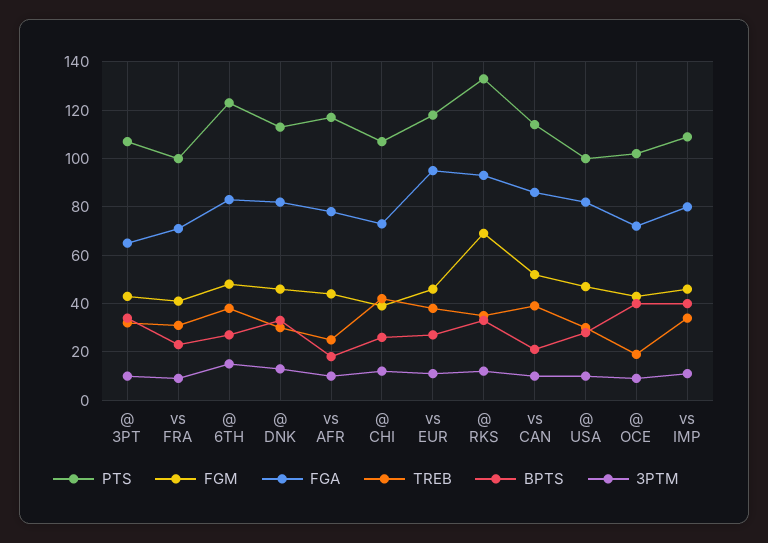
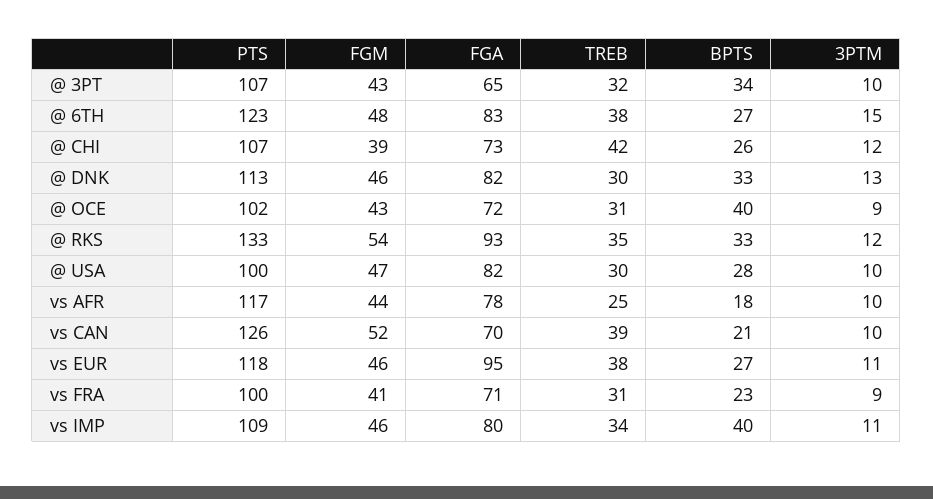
  {
    "PTS": {
      "@ 3PT": 107,
      "vs FRA": 100,
      "@ 6TH": 123,
      "@ DNK": 113,
      "vs AFR": 117,
      "@ CHI": 107,
      "vs EUR": 118,
      "@ RKS": 133,
-     "vs CAN": 115,
+     "vs CAN": 126,
      "@ USA": 100,
      "@ OCE": 102,
      "vs IMP": 109
    },
    "FGM": {
      "@ 3PT": 43,
      "vs FRA": 41,
      "@ 6TH": 48,
      "@ DNK": 46,
      "vs AFR": 44,
      "@ CHI": 39,
      "vs EUR": 46,
-     "@ RKS": 70,
+     "@ RKS": 54,
      "vs CAN": 52,
      "@ USA": 47,
      "@ OCE": 43,
      "vs IMP": 46
    },
    "FGA": {
      "@ 3PT": 65,
      "vs FRA": 71,
      "@ 6TH": 83,
      "@ DNK": 82,
      "vs AFR": 78,
      "@ CHI": 73,
      "vs EUR": 95,
      "@ RKS": 93,
-     "vs CAN": 85,
+     "vs CAN": 70,
      "@ USA": 82,
      "@ OCE": 72,
      "vs IMP": 80
    },
    "TREB": {
      "@ 3PT": 32,
      "vs FRA": 31,
      "@ 6TH": 38,
      "@ DNK": 30,
      "vs AFR": 25,
      "@ CHI": 42,
      "vs EUR": 38,
      "@ RKS": 35,
      "vs CAN": 39,
      "@ USA": 30,
-     "@ OCE": 20,
+     "@ OCE": 31,
      "vs IMP": 34
    },
    "BPTS": {
      "@ 3PT": 34,
      "vs FRA": 23,
      "@ 6TH": 27,
      "@ DNK": 33,
      "vs AFR": 18,
      "@ CHI": 26,
      "vs EUR": 27,
      "@ RKS": 33,
      "vs CAN": 21,
      "@ USA": 28,
      "@ OCE": 40,
      "vs IMP": 40
    },
    "3PTM": {
      "@ 3PT": 10,
      "vs FRA": 9,
      "@ 6TH": 15,
      "@ DNK": 13,
      "vs AFR": 10,
      "@ CHI": 12,
      "vs EUR": 11,
      "@ RKS": 12,
      "vs CAN": 10,
      "@ USA": 10,
      "@ OCE": 9,
      "vs IMP": 11
    }
  }

